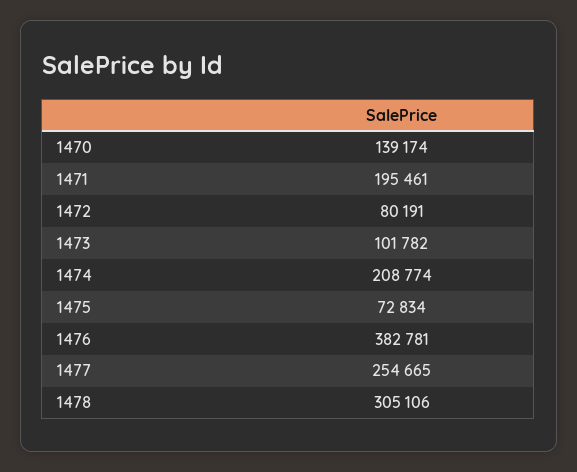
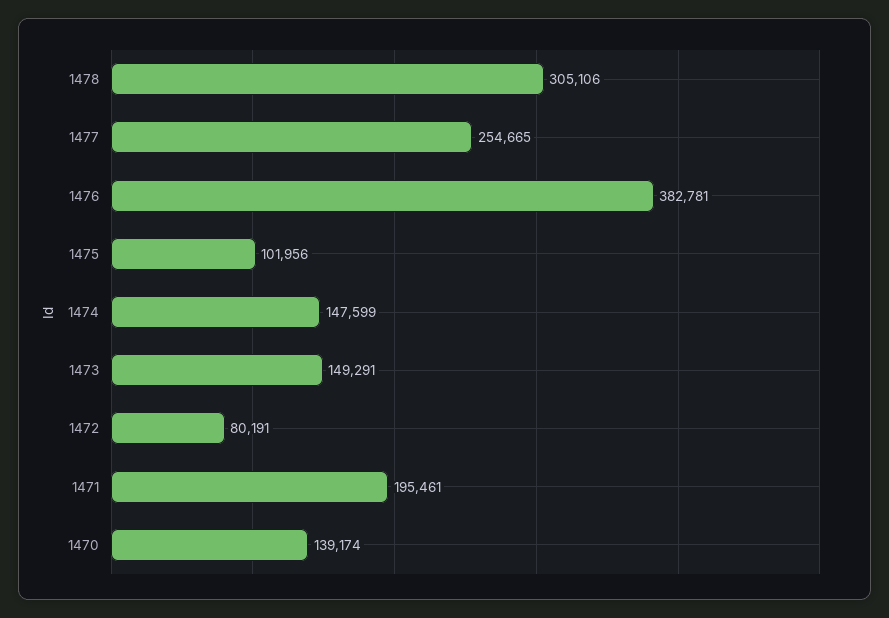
  {
    "1470": 139174,
    "1471": 195461,
    "1472": 80191,
-   "1473": 101782,
+   "1473": 149291,
-   "1474": 208774,
+   "1474": 147599,
-   "1475": 72834,
+   "1475": 101956,
    "1476": 382781,
    "1477": 254665,
    "1478": 305106
  }

